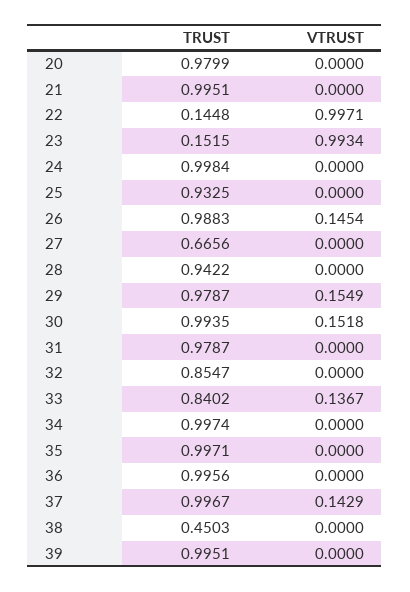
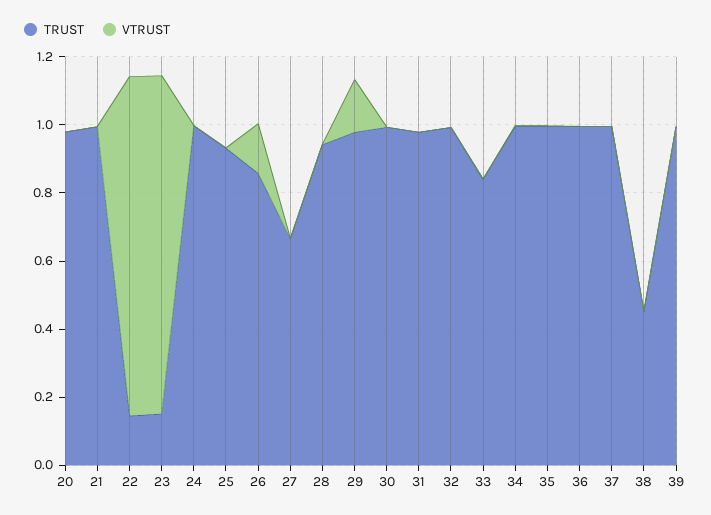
  {
    "TRUST": {
      "20": 0.9799,
      "21": 0.9951,
      "22": 0.1448,
      "23": 0.1515,
      "24": 0.9984,
      "25": 0.9325,
-     "26": 0.9883,
+     "26": 0.85,
      "27": 0.6656,
      "28": 0.9422,
      "29": 0.9787,
      "30": 0.9935,
      "31": 0.9787,
-     "32": 0.8547,
+     "32": 1,
      "33": 0.8402,
      "34": 0.9974,
      "35": 0.9971,
      "36": 0.9956,
      "37": 0.9967,
      "38": 0.4503,
      "39": 0.9951
    },
    "VTRUST": {
      "20": 0,
      "21": 0,
      "22": 0.9971,
      "23": 0.9934,
      "24": 0,
      "25": 0,
      "26": 0.1454,
      "27": 0,
      "28": 0,
      "29": 0.1549,
-     "30": 0.1518,
+     "30": 0,
      "31": 0,
      "32": 0,
-     "33": 0.1367,
+     "33": 0,
      "34": 0,
      "35": 0,
      "36": 0,
-     "37": 0.1429,
+     "37": 0,
      "38": 0,
      "39": 0
    }
  }

